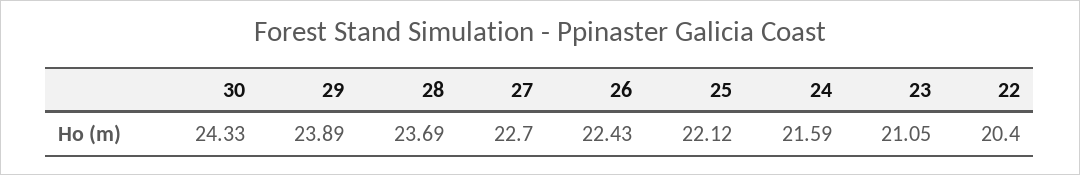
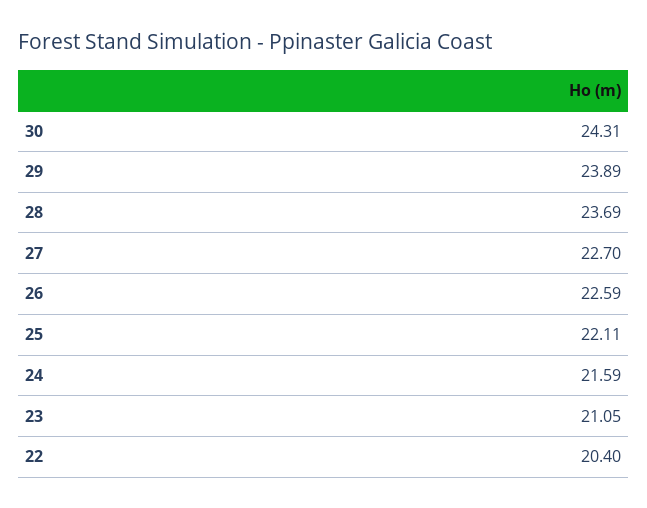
  {
-   "30": 24.33,
+   "30": 24.31,
    "29": 23.89,
    "28": 23.69,
    "27": 22.7,
-   "26": 22.43,
+   "26": 22.59,
-   "25": 22.12,
+   "25": 22.11,
    "24": 21.59,
    "23": 21.05,
    "22": 20.4
  }

